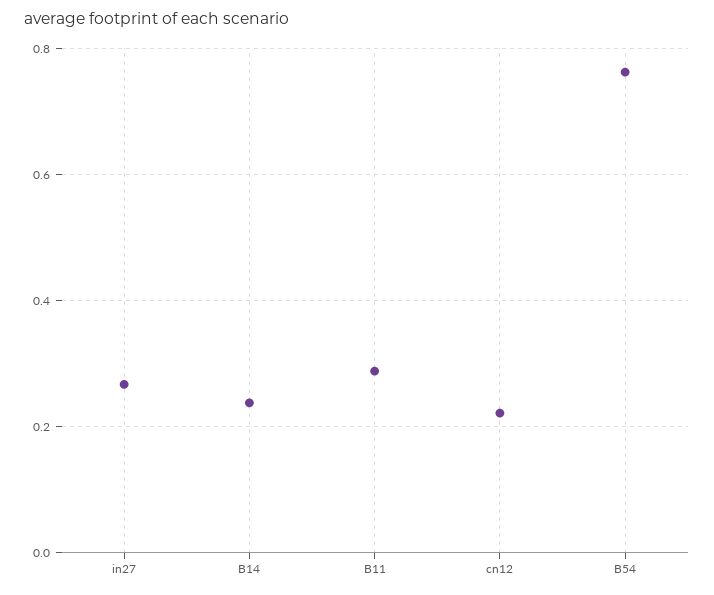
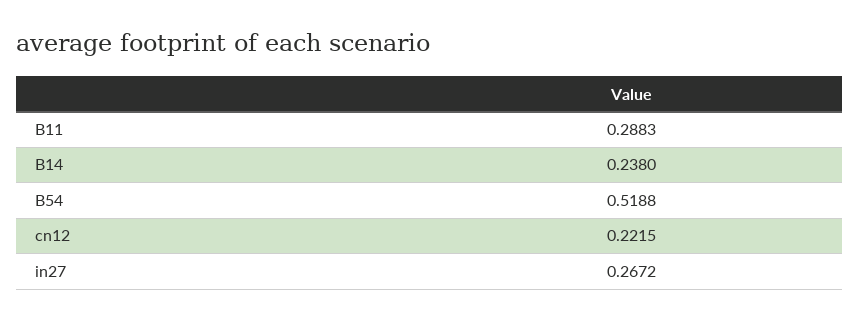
  {
    "in27": 0.2672,
    "B14": 0.238,
    "B11": 0.2883,
    "cn12": 0.2215,
-   "B54": 0.76
+   "B54": 0.5188
  }

